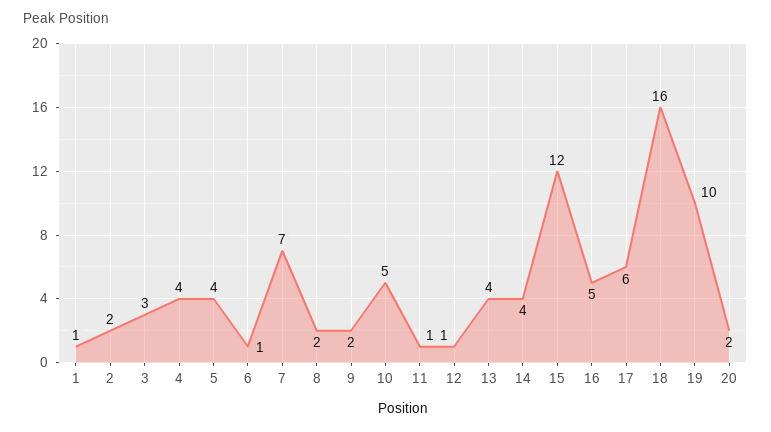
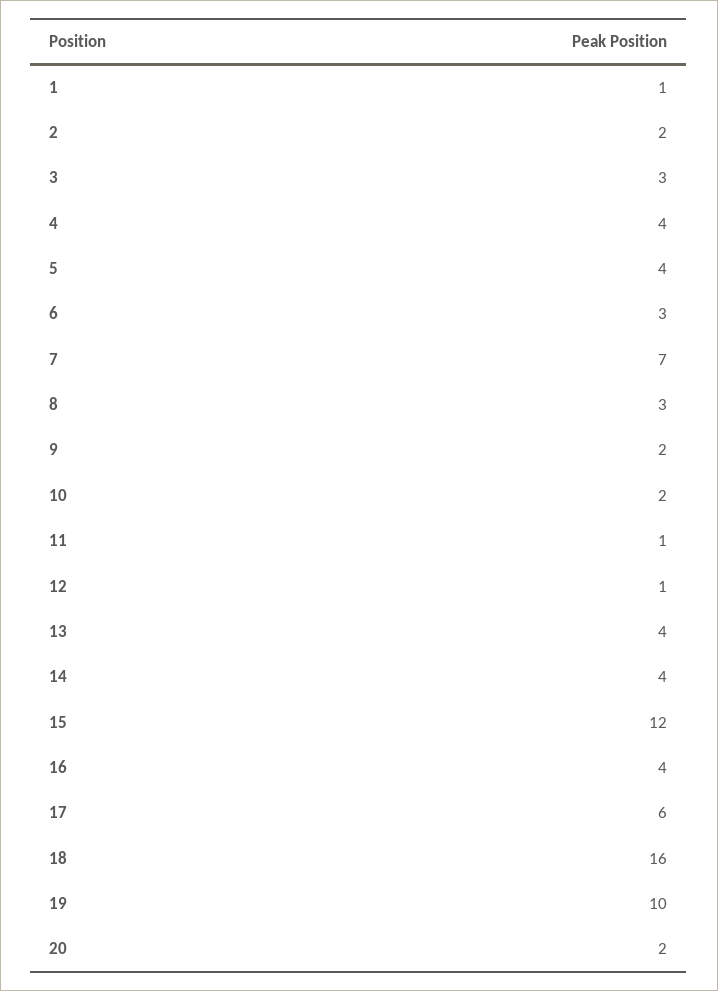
  {
    "1": 1,
    "2": 2,
    "3": 3,
    "4": 4,
    "5": 4,
-   "6": 1,
+   "6": 3,
    "7": 7,
-   "8": 2,
+   "8": 3,
    "9": 2,
-   "10": 5,
+   "10": 2,
    "11": 1,
    "12": 1,
    "13": 4,
    "14": 4,
    "15": 12,
-   "16": 5,
+   "16": 4,
    "17": 6,
    "18": 16,
    "19": 10,
    "20": 2
  }

